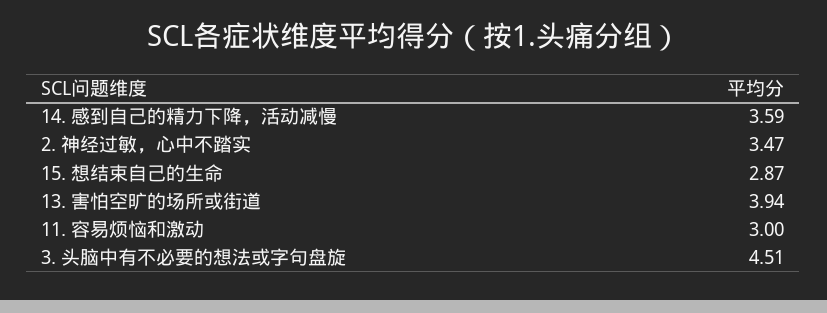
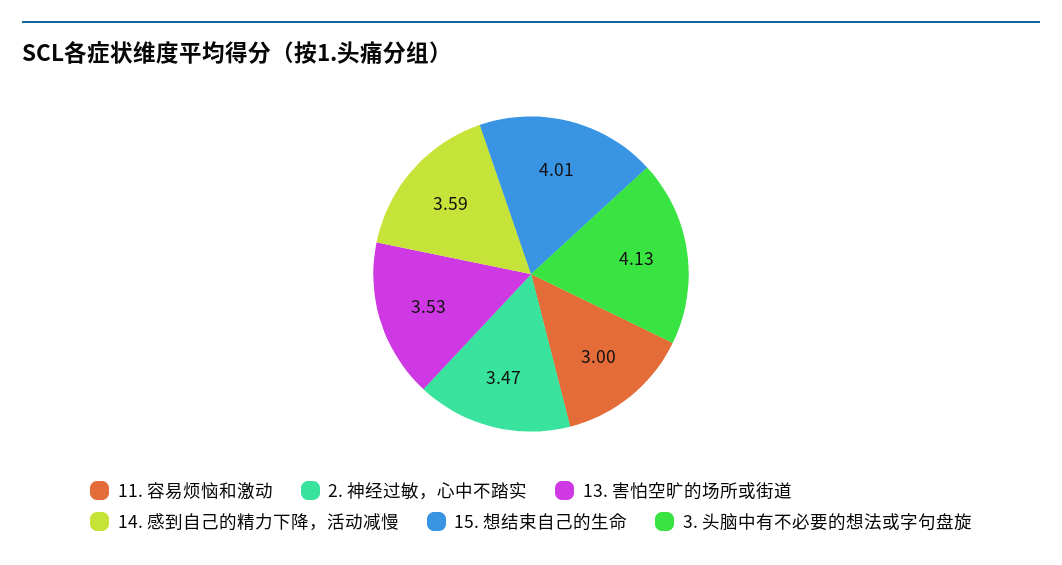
  {
    "14. 感到自己的精力下降，活动减慢": 3.59,
    "2. 神经过敏，心中不踏实": 3.47,
-   "15. 想结束自己的生命": 2.87,
+   "15. 想结束自己的生命": 4.01,
-   "13. 害怕空旷的场所或街道": 3.94,
+   "13. 害怕空旷的场所或街道": 3.53,
    "11. 容易烦恼和激动": 3,
-   "3. 头脑中有不必要的想法或字句盘旋": 4.51
+   "3. 头脑中有不必要的想法或字句盘旋": 4.13
  }

